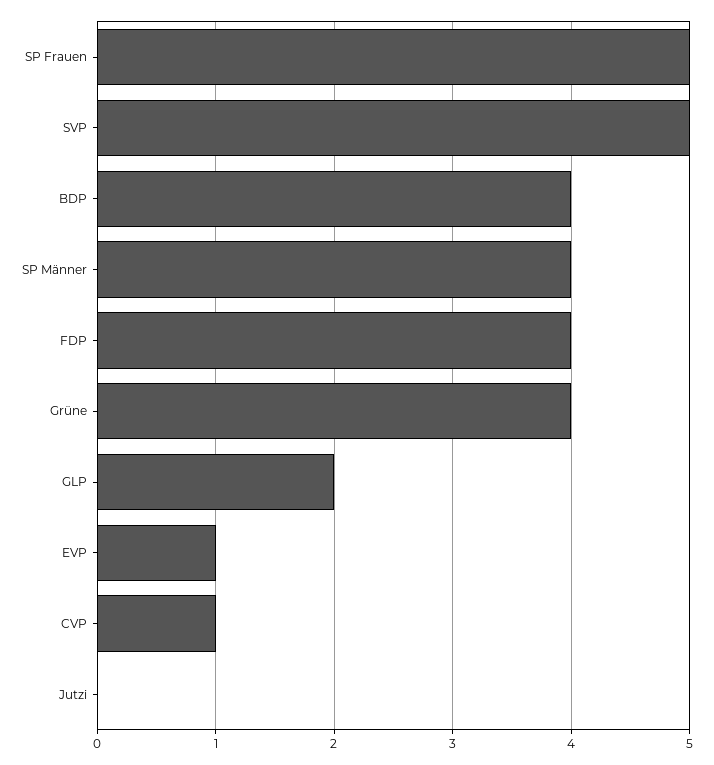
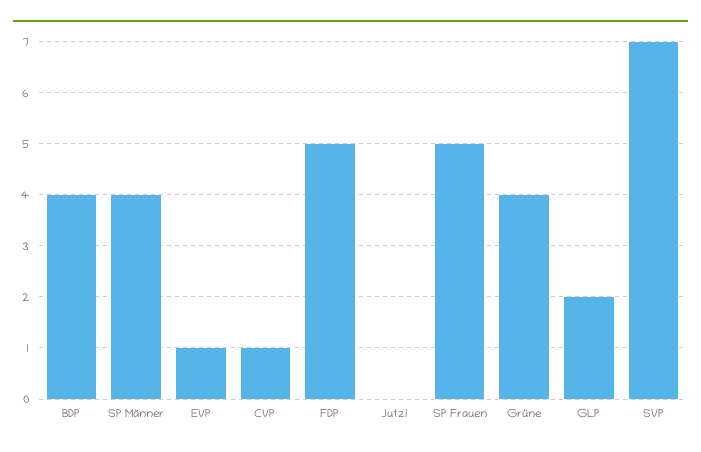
  {
    "SP Frauen": 5,
-   "SVP": 5,
+   "SVP": 7,
    "BDP": 4,
    "SP Männer": 4,
-   "FDP": 4,
+   "FDP": 5,
    "Grüne": 4,
    "GLP": 2,
    "EVP": 1,
    "CVP": 1,
    "Jutzi": 0
  }

